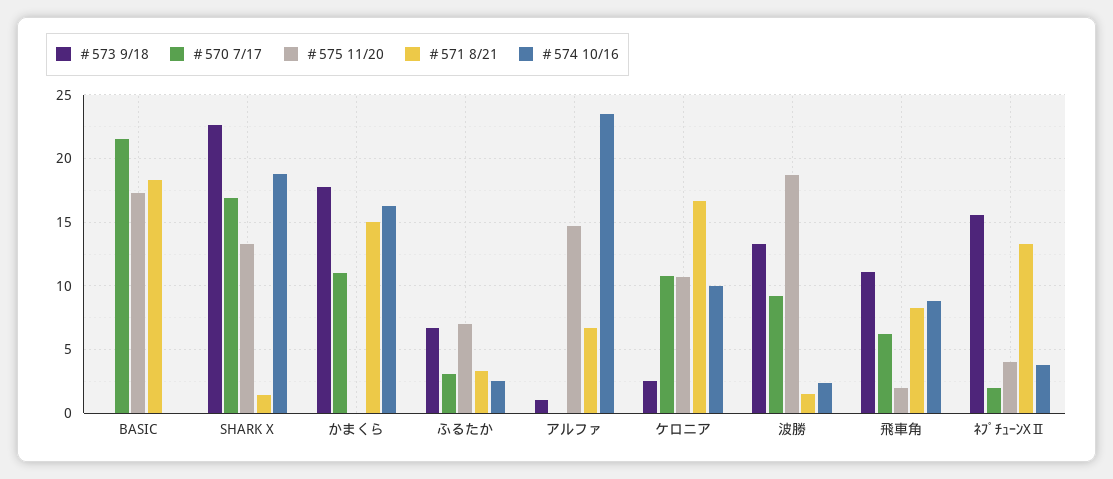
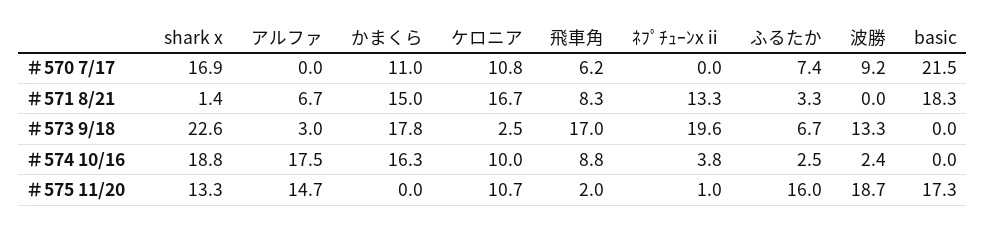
  {
    "＃573 9/18": {
      "BASIC": 0,
      "SHARK X": 22.6,
      "かまくら": 17.8,
      "ふるたか": 6.7,
-     "アルファ": 1,
+     "アルファ": 3,
      "ケロニア": 2.5,
      "波勝": 13.3,
-     "飛車角": 11,
+     "飛車角": 17,
-     "ﾈﾌﾟﾁｭｰﾝXⅡ": 15.5
+     "ﾈﾌﾟﾁｭｰﾝXⅡ": 19.6
    },
    "＃570 7/17": {
      "BASIC": 21.5,
      "SHARK X": 16.9,
      "かまくら": 11,
-     "ふるたか": 3,
+     "ふるたか": 7.4,
      "アルファ": 0,
      "ケロニア": 10.8,
      "波勝": 9.2,
      "飛車角": 6.2,
-     "ﾈﾌﾟﾁｭｰﾝXⅡ": 2
+     "ﾈﾌﾟﾁｭｰﾝXⅡ": 0
    },
    "＃575 11/20": {
      "BASIC": 17.3,
      "SHARK X": 13.3,
      "かまくら": 0,
-     "ふるたか": 7,
+     "ふるたか": 16,
      "アルファ": 14.7,
      "ケロニア": 10.7,
      "波勝": 18.7,
      "飛車角": 2,
-     "ﾈﾌﾟﾁｭｰﾝXⅡ": 4
+     "ﾈﾌﾟﾁｭｰﾝXⅡ": 1
    },
    "＃571 8/21": {
      "BASIC": 18.3,
      "SHARK X": 1.4,
      "かまくら": 15,
      "ふるたか": 3.3,
      "アルファ": 6.7,
      "ケロニア": 16.7,
-     "波勝": 1.5,
+     "波勝": 0,
      "飛車角": 8.3,
      "ﾈﾌﾟﾁｭｰﾝXⅡ": 13.3
    },
    "＃574 10/16": {
      "BASIC": 0,
      "SHARK X": 18.8,
      "かまくら": 16.3,
      "ふるたか": 2.5,
-     "アルファ": 23.5,
+     "アルファ": 17.5,
      "ケロニア": 10,
      "波勝": 2.4,
      "飛車角": 8.8,
      "ﾈﾌﾟﾁｭｰﾝXⅡ": 3.8
    }
  }

